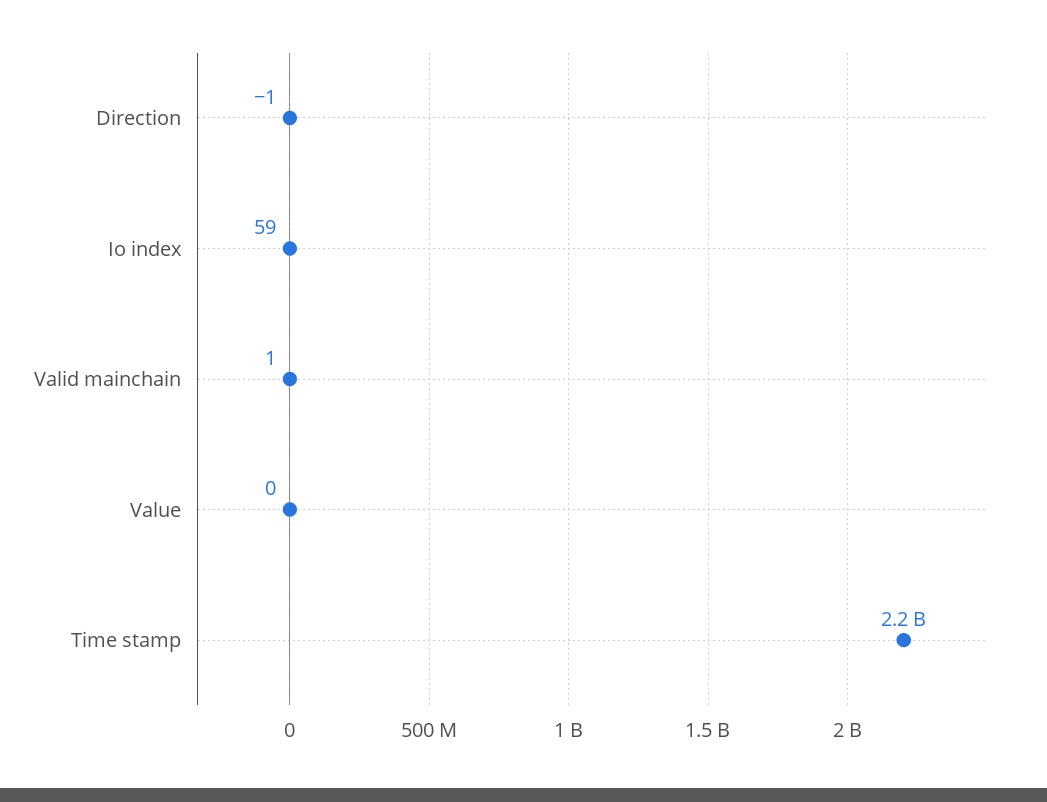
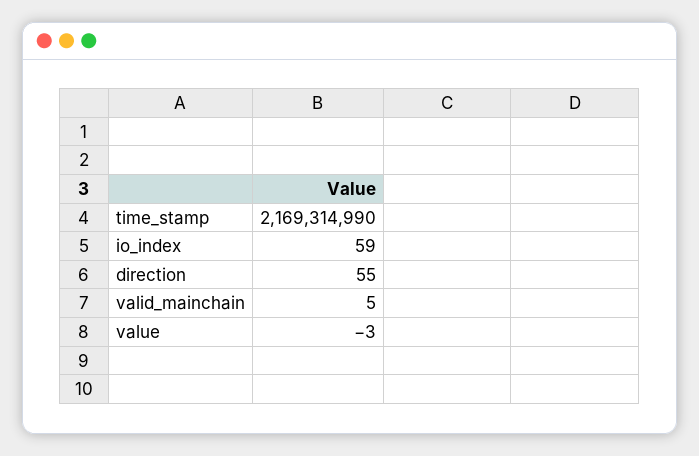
  {
-   "Direction": -1,
+   "Direction": 55,
    "Io index": 59,
-   "Valid mainchain": 1,
+   "Valid mainchain": 5,
-   "Value": 0,
+   "Value": -3,
    "Time stamp": 2169314990
  }

